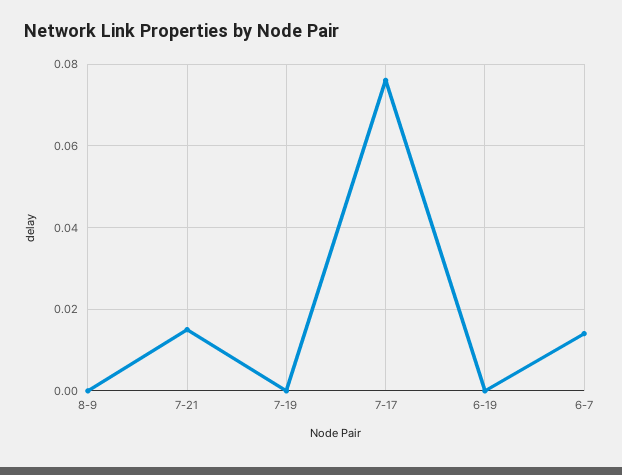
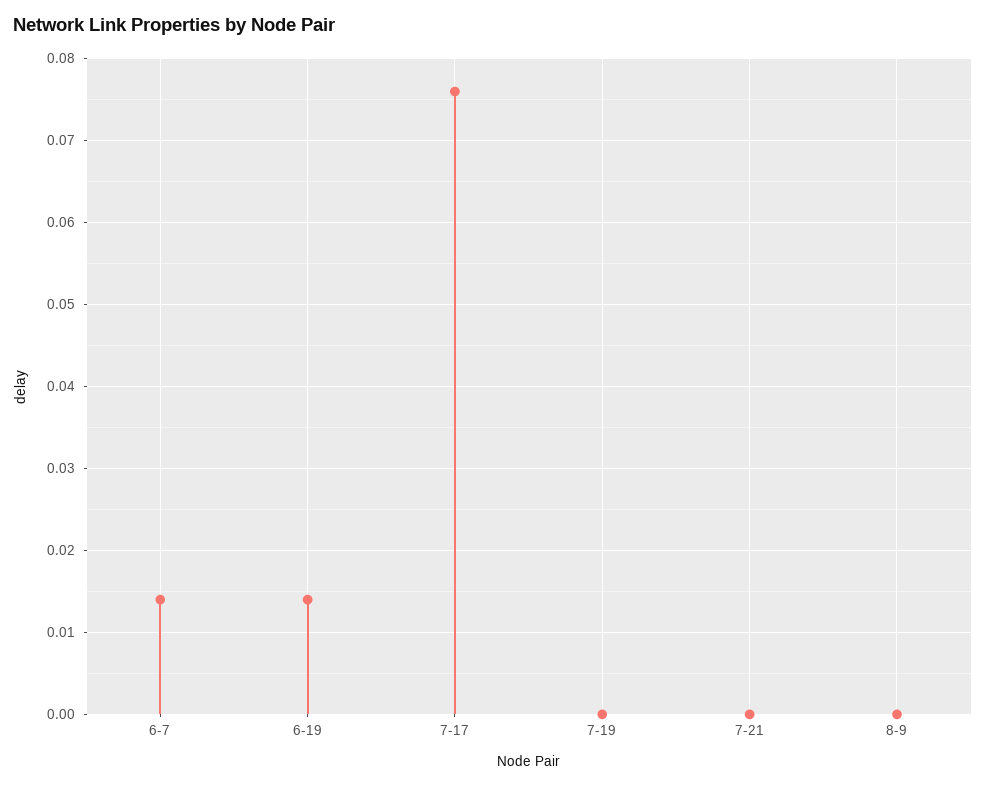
  {
    "8-9": 0,
-   "7-21": 0.015,
+   "7-21": 0,
    "7-19": 0,
    "7-17": 0.076,
-   "6-19": 0,
+   "6-19": 0.014,
    "6-7": 0.014
  }

